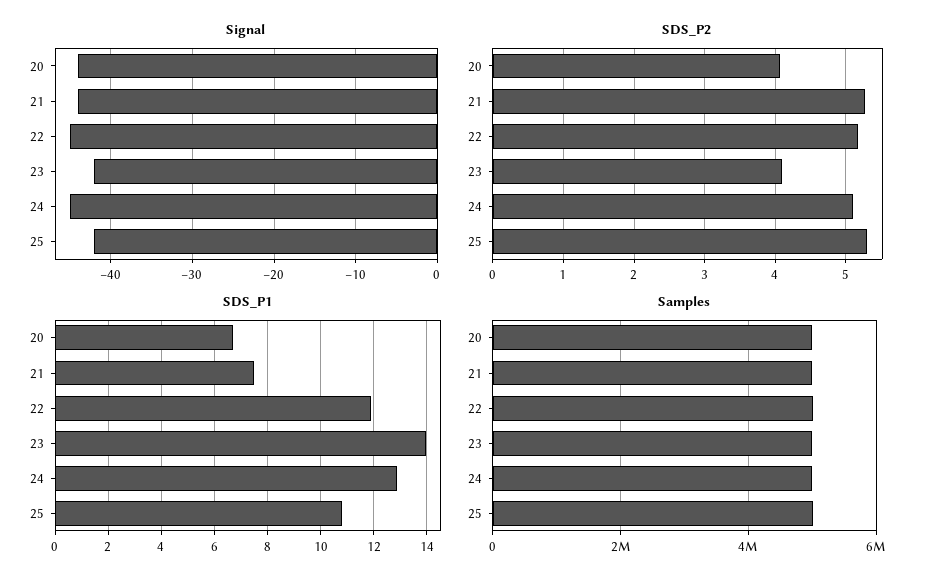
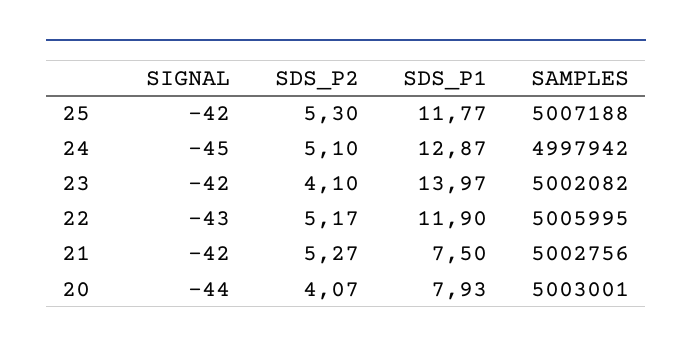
  {
    "Signal": {
      "20": -44,
-     "21": -44,
+     "21": -42,
-     "22": -45,
+     "22": -43,
      "23": -42,
      "24": -45,
      "25": -42
    },
    "SDS_P2": {
      "20": 4.07,
      "21": 5.27,
      "22": 5.17,
      "23": 4.1,
      "24": 5.1,
      "25": 5.3
    },
    "SDS_P1": {
-     "20": 6.75,
+     "20": 7.93,
      "21": 7.5,
      "22": 11.9,
      "23": 13.97,
      "24": 12.87,
-     "25": 10.75
+     "25": 11.77
    },
    "Samples": {
      "20": 5003001,
      "21": 5002756,
      "22": 5005995,
      "23": 5002082,
      "24": 4997942,
      "25": 5007188
    }
  }

